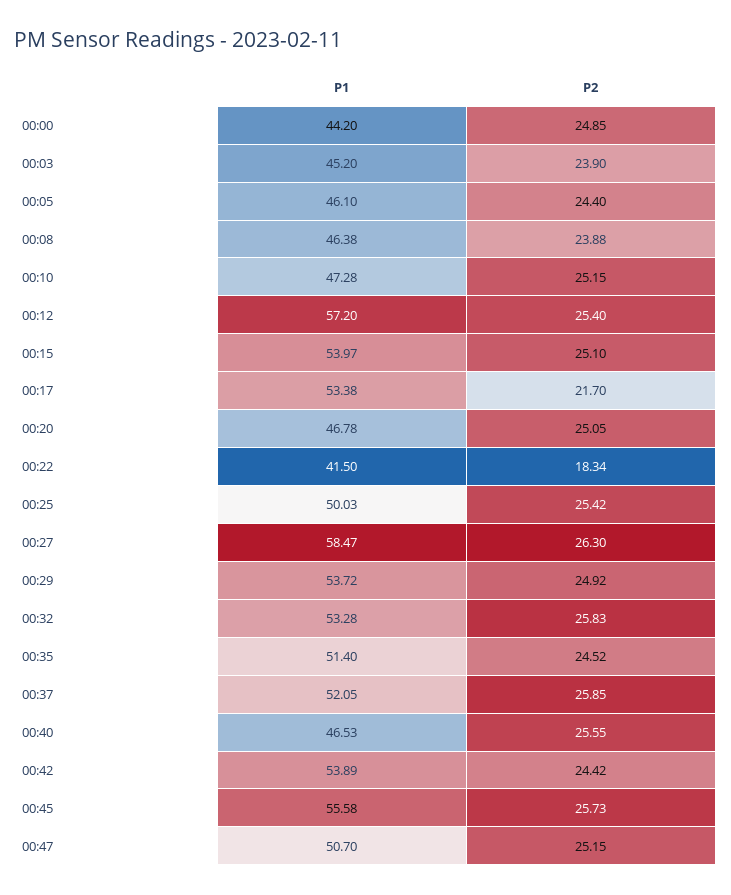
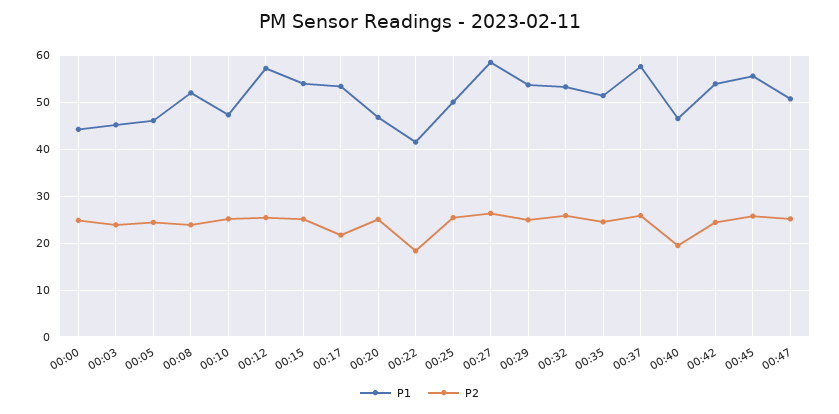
  {
    "P1": {
      "00:00": 44.2,
      "00:03": 45.2,
      "00:05": 46.1,
-     "00:08": 46.38,
+     "00:08": 52,
      "00:10": 47.28,
      "00:12": 57.2,
      "00:15": 53.97,
      "00:17": 53.38,
      "00:20": 46.78,
      "00:22": 41.5,
      "00:25": 50.03,
      "00:27": 58.47,
      "00:29": 53.72,
      "00:32": 53.28,
      "00:35": 51.4,
-     "00:37": 52.05,
+     "00:37": 58,
      "00:40": 46.53,
      "00:42": 53.89,
      "00:45": 55.58,
      "00:47": 50.7
    },
    "P2": {
      "00:00": 24.85,
      "00:03": 23.9,
      "00:05": 24.4,
      "00:08": 23.88,
      "00:10": 25.15,
      "00:12": 25.4,
      "00:15": 25.1,
      "00:17": 21.7,
      "00:20": 25.05,
      "00:22": 18.34,
      "00:25": 25.42,
      "00:27": 26.3,
      "00:29": 24.92,
      "00:32": 25.83,
      "00:35": 24.52,
      "00:37": 25.85,
-     "00:40": 25.55,
+     "00:40": 20,
      "00:42": 24.42,
      "00:45": 25.73,
      "00:47": 25.15
    }
  }

